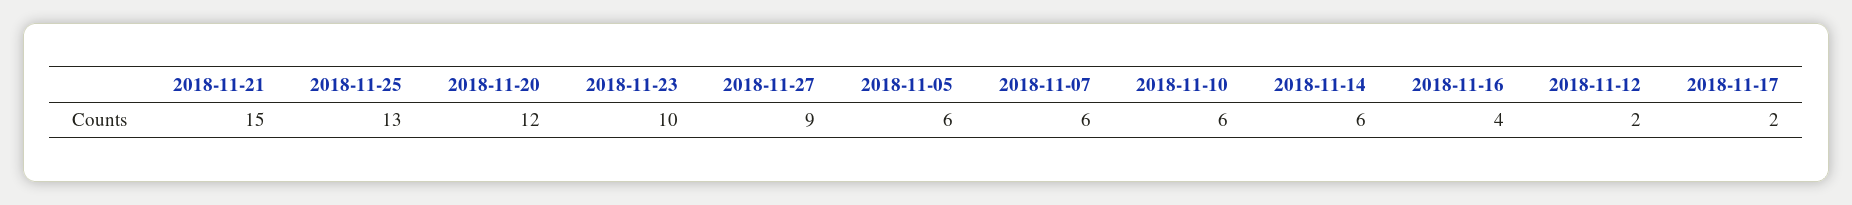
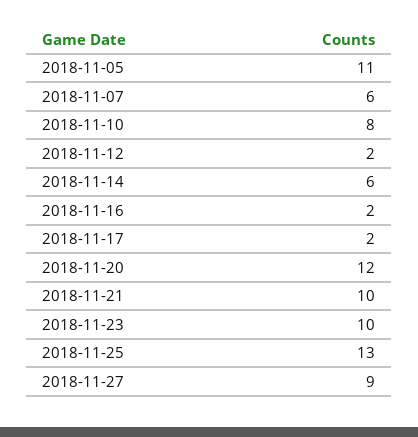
  {
-   "2018-11-21": 15,
+   "2018-11-21": 10,
    "2018-11-25": 13,
    "2018-11-20": 12,
    "2018-11-23": 10,
    "2018-11-27": 9,
-   "2018-11-05": 6,
+   "2018-11-05": 11,
    "2018-11-07": 6,
-   "2018-11-10": 6,
+   "2018-11-10": 8,
    "2018-11-14": 6,
-   "2018-11-16": 4,
+   "2018-11-16": 2,
    "2018-11-12": 2,
    "2018-11-17": 2
  }

